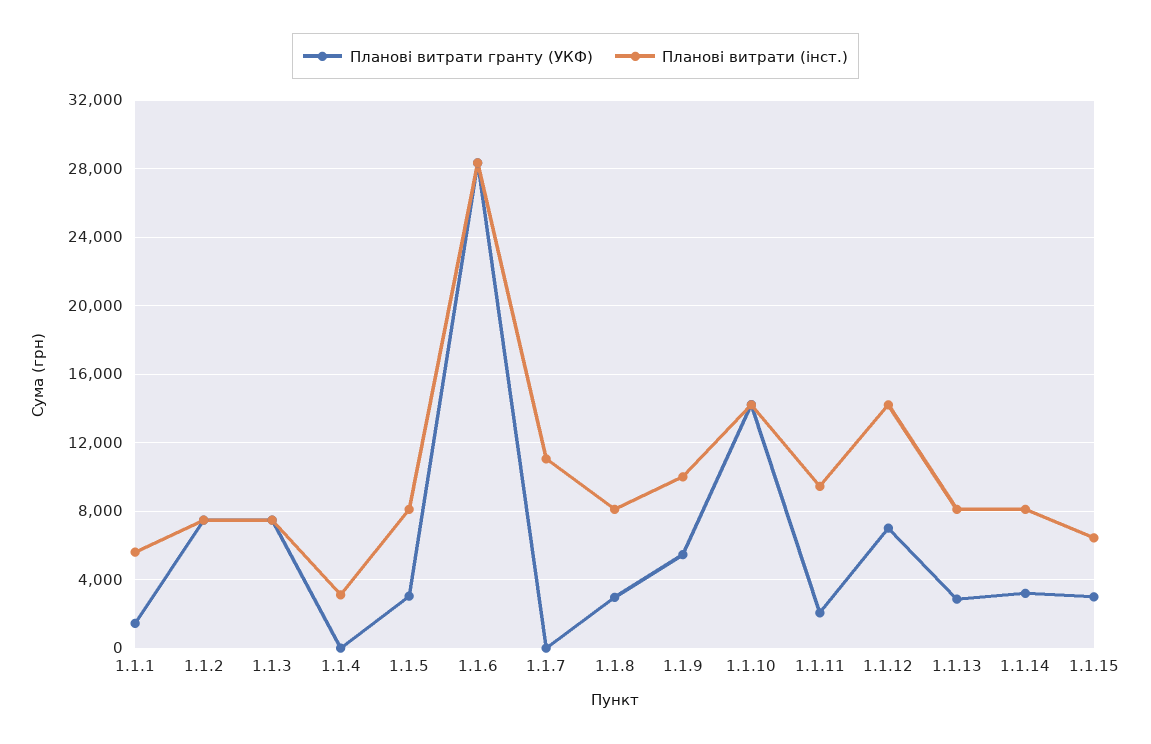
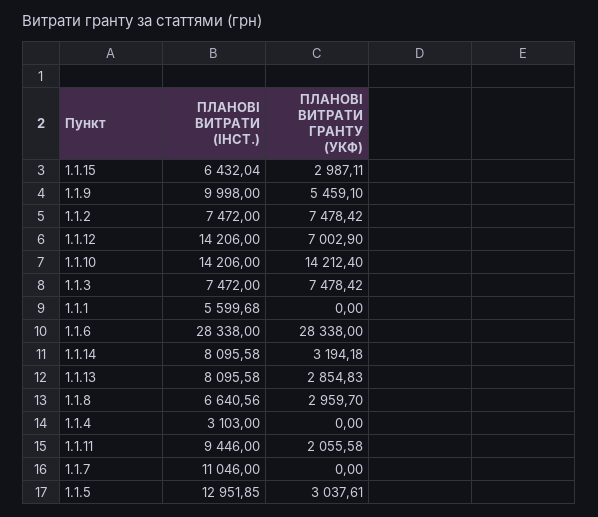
  {
    "Планові витрати гранту (УКФ)": {
-     "1.1.1": 1500,
+     "1.1.1": 0,
      "1.1.2": 7478.42,
      "1.1.3": 7478.42,
      "1.1.4": 0,
      "1.1.5": 3037.61,
      "1.1.6": 28338,
      "1.1.7": 0,
      "1.1.8": 2959.7,
      "1.1.9": 5459.1,
      "1.1.10": 14212.4,
      "1.1.11": 2055.58,
      "1.1.12": 7002.9,
      "1.1.13": 2854.83,
      "1.1.14": 3194.18,
      "1.1.15": 2987.11
    },
    "Планові витрати (інст.)": {
      "1.1.1": 5599.68,
      "1.1.2": 7472,
      "1.1.3": 7472,
      "1.1.4": 3103,
-     "1.1.5": 8000,
+     "1.1.5": 12951.85,
      "1.1.6": 28338,
      "1.1.7": 11046,
-     "1.1.8": 8000,
+     "1.1.8": 6640.56,
      "1.1.9": 9998,
      "1.1.10": 14206,
      "1.1.11": 9446,
      "1.1.12": 14206,
      "1.1.13": 8095.58,
      "1.1.14": 8095.58,
      "1.1.15": 6432.04
    }
  }

